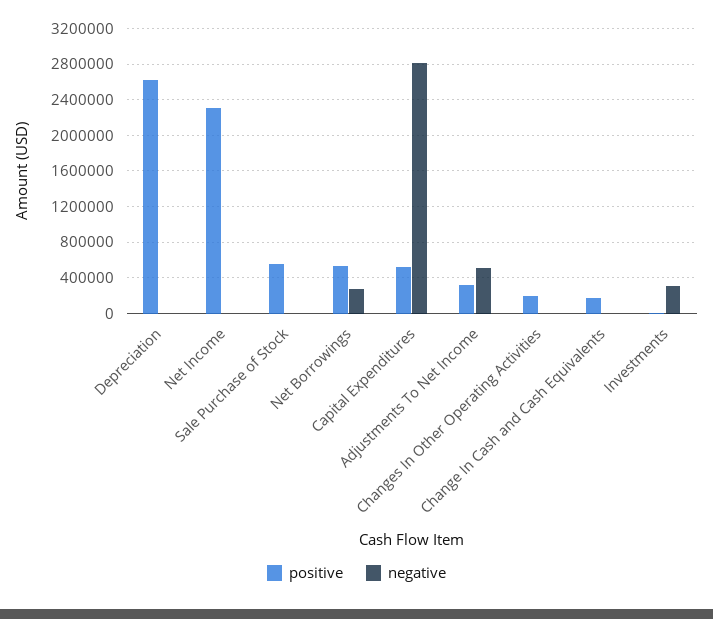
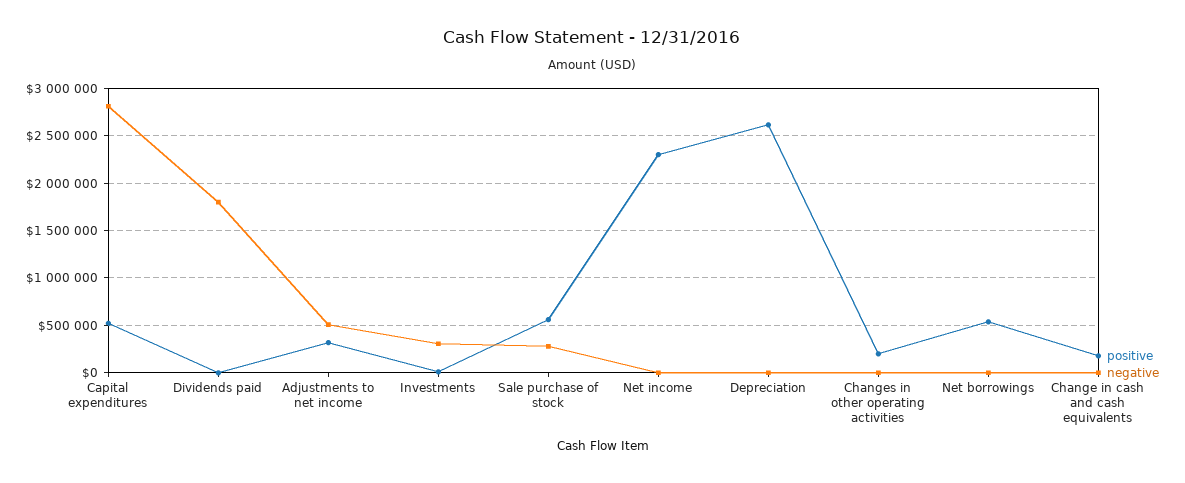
  {
    "positive": {
      "Depreciation": 2600000,
      "Net Income": 2300000,
      "Sale Purchase of Stock": 600000,
      "Net Borrowings": 500000,
      "Capital Expenditures": 500000,
      "Adjustments To Net Income": 300000,
      "Changes In Other Operating Activities": 200000,
      "Change In Cash and Cash Equivalents": 200000,
-     "Investments": 0
+     "Investments": 0,
+     "Dividends paid": 0
    },
    "negative": {
      "Depreciation": 0,
      "Net Income": 0,
-     "Sale Purchase of Stock": 0,
+     "Sale Purchase of Stock": 300000,
-     "Net Borrowings": 300000,
+     "Net Borrowings": 0,
      "Capital Expenditures": 2800000,
      "Adjustments To Net Income": 500000,
      "Changes In Other Operating Activities": 0,
      "Change In Cash and Cash Equivalents": 0,
-     "Investments": 300000
+     "Investments": 300000,
+     "Dividends paid": 1800000
    }
  }

